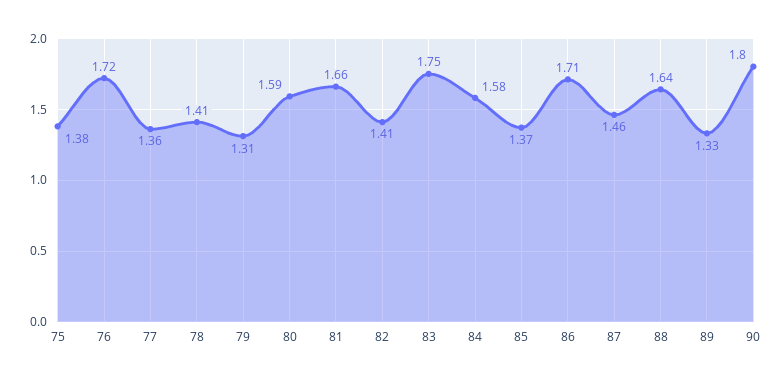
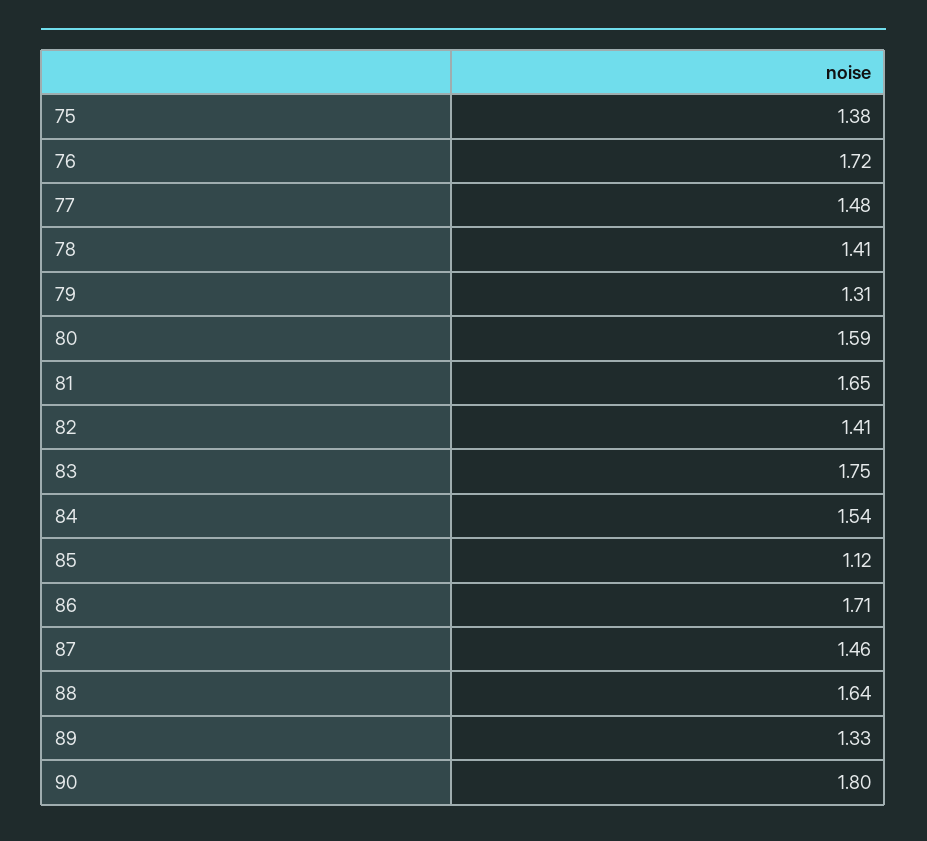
  {
    "75": 1.38,
    "76": 1.72,
-   "77": 1.36,
+   "77": 1.48,
    "78": 1.41,
    "79": 1.31,
    "80": 1.59,
-   "81": 1.66,
+   "81": 1.65,
    "82": 1.41,
    "83": 1.75,
-   "84": 1.58,
+   "84": 1.54,
-   "85": 1.37,
+   "85": 1.12,
    "86": 1.71,
    "87": 1.46,
    "88": 1.64,
    "89": 1.33,
    "90": 1.8
  }

